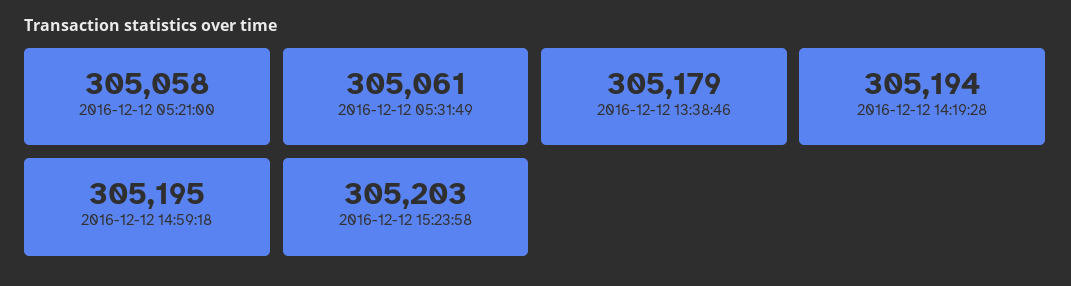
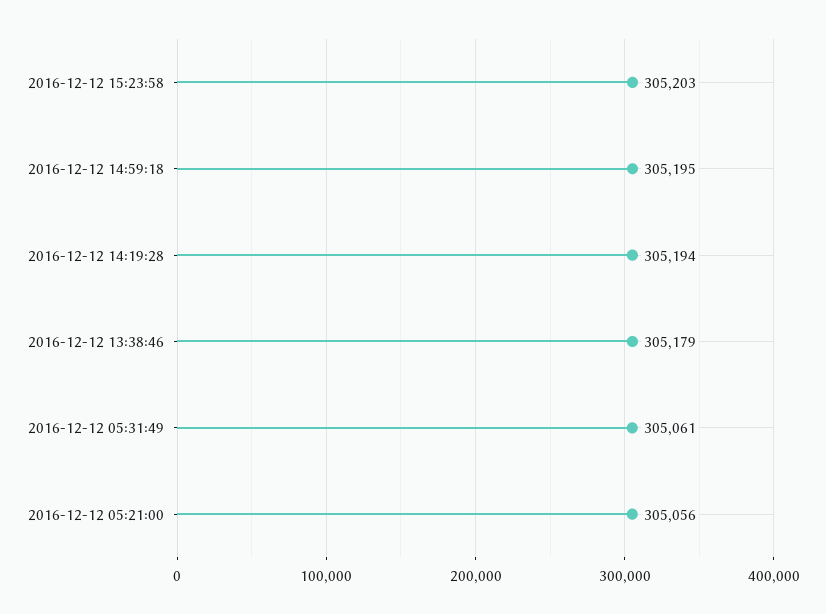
  {
-   "2016-12-12 05:21:00": 305058,
+   "2016-12-12 05:21:00": 305056,
    "2016-12-12 05:31:49": 305061,
    "2016-12-12 13:38:46": 305179,
    "2016-12-12 14:19:28": 305194,
    "2016-12-12 14:59:18": 305195,
    "2016-12-12 15:23:58": 305203
  }

